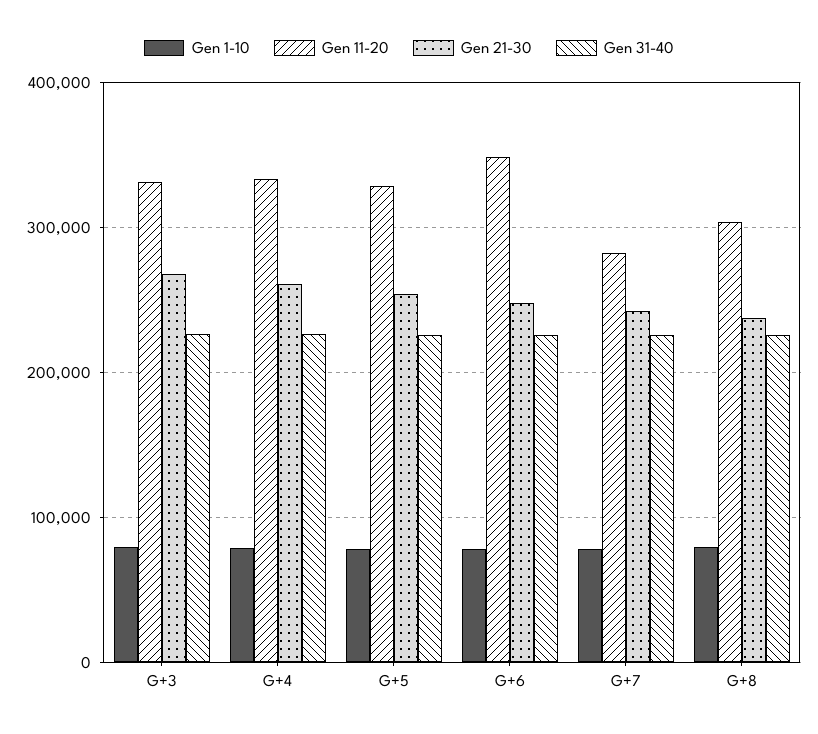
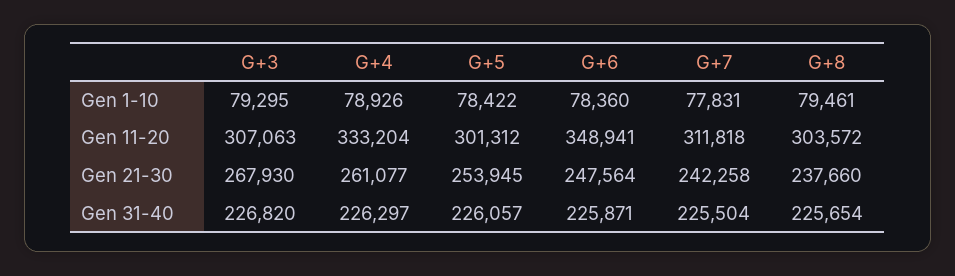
  {
    "Gen 1-10": {
      "G+3": 79295,
      "G+4": 78926,
      "G+5": 78422,
      "G+6": 78360,
      "G+7": 77831,
      "G+8": 79461
    },
    "Gen 11-20": {
-     "G+3": 330000,
+     "G+3": 307063,
      "G+4": 333204,
-     "G+5": 330000,
+     "G+5": 301312,
      "G+6": 348941,
-     "G+7": 280000,
+     "G+7": 311818,
      "G+8": 303572
    },
    "Gen 21-30": {
      "G+3": 267930,
      "G+4": 261077,
      "G+5": 253945,
      "G+6": 247564,
      "G+7": 242258,
      "G+8": 237660
    },
    "Gen 31-40": {
      "G+3": 226820,
      "G+4": 226297,
      "G+5": 226057,
      "G+6": 225871,
      "G+7": 225504,
      "G+8": 225654
    }
  }

